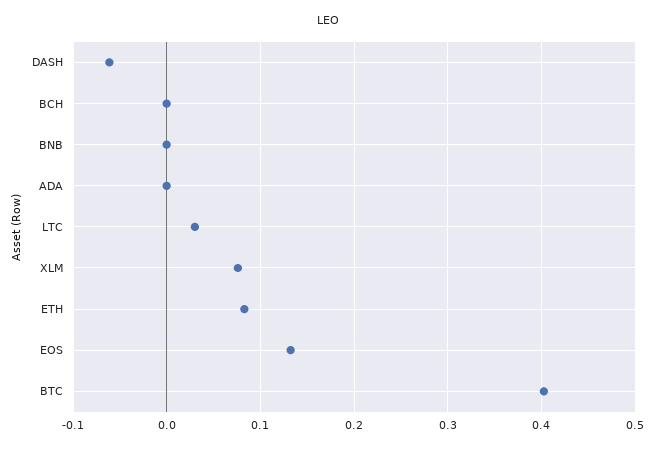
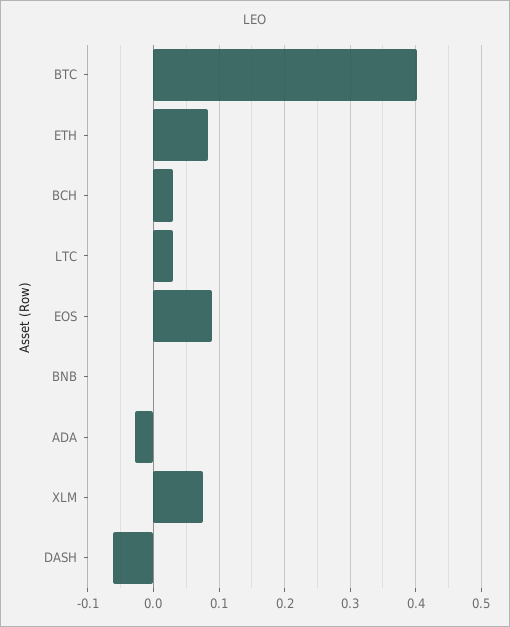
  {
    "DASH": -0.06,
-   "BCH": 0,
+   "BCH": 0.03,
    "BNB": 0,
-   "ADA": 0,
+   "ADA": -0.03,
    "LTC": 0.03,
    "XLM": 0.08,
    "ETH": 0.08,
-   "EOS": 0.13,
+   "EOS": 0.09,
    "BTC": 0.4
  }

